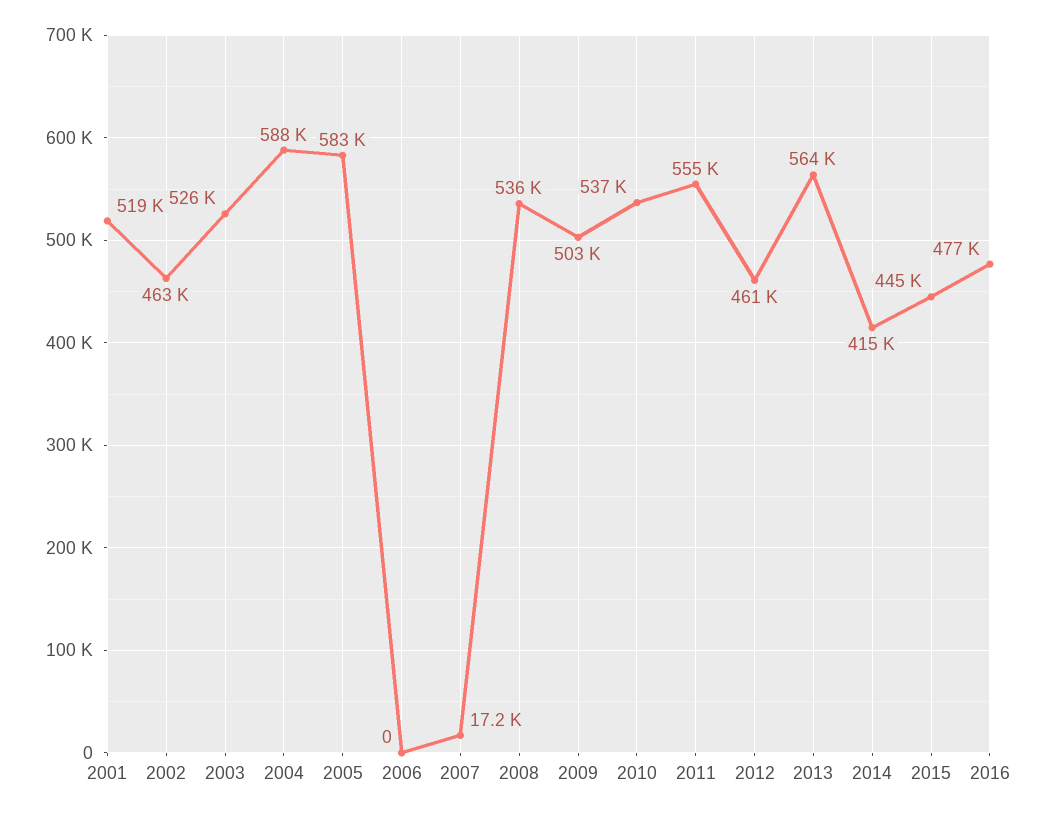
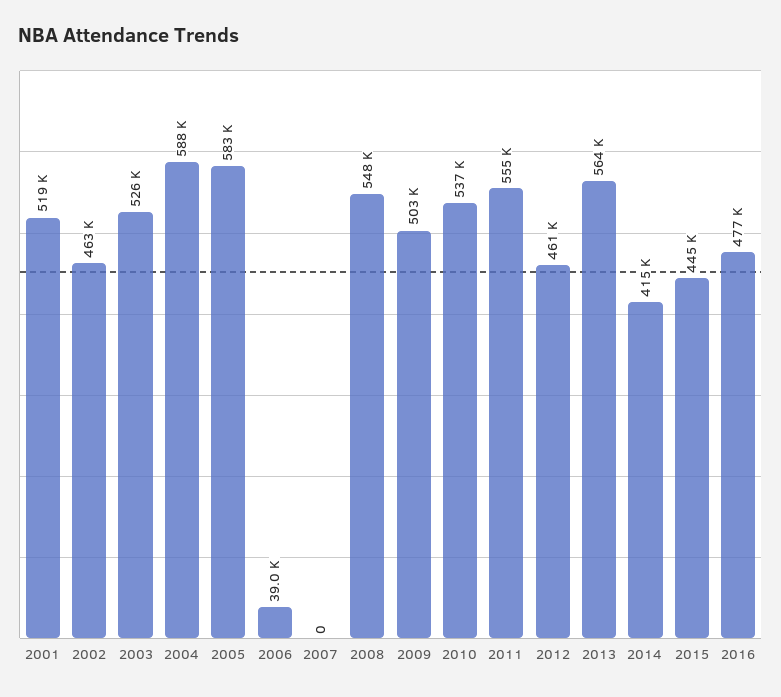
  {
    "2001": 519000,
    "2002": 463000,
    "2003": 526000,
    "2004": 588000,
    "2005": 583000,
-   "2006": 0,
+   "2006": 39000,
-   "2007": 17200,
+   "2007": 0,
-   "2008": 536000,
+   "2008": 548000,
    "2009": 503000,
    "2010": 537000,
    "2011": 555000,
    "2012": 461000,
    "2013": 564000,
    "2014": 415000,
    "2015": 445000,
    "2016": 477000
  }

